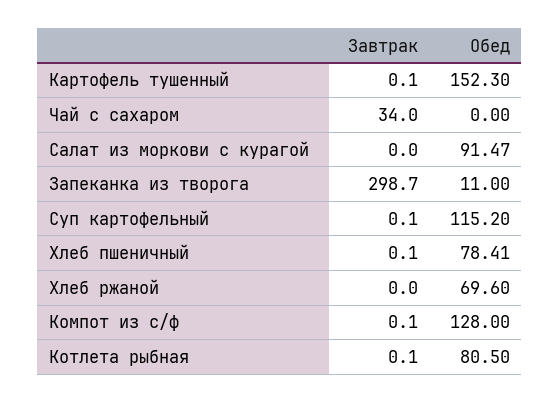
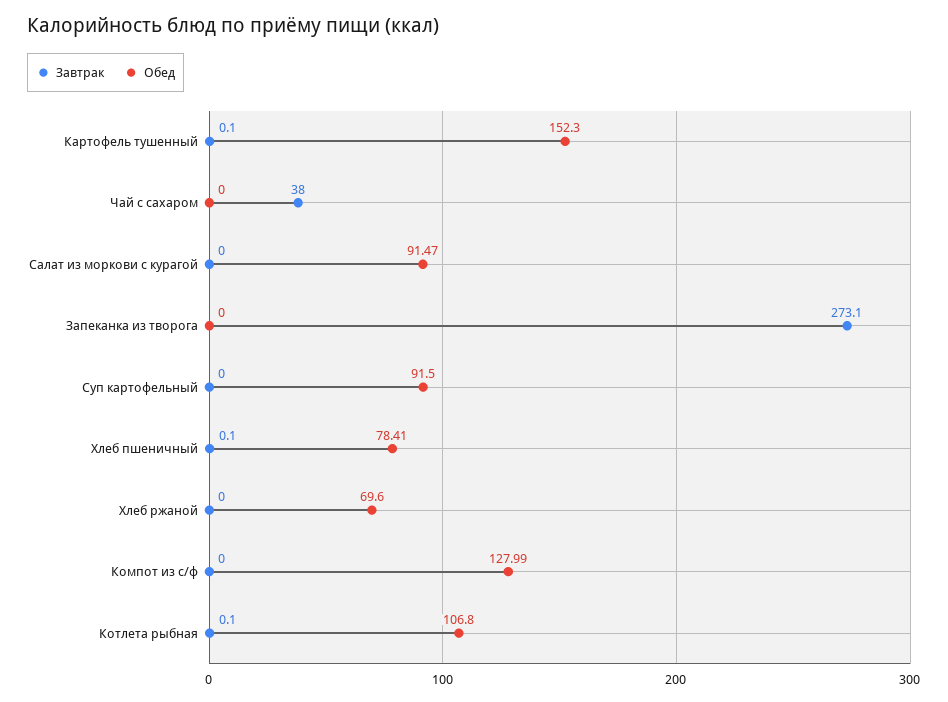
  {
    "Завтрак": {
      "Картофель тушенный": 0.1,
-     "Чай с сахаром": 34,
+     "Чай с сахаром": 38,
      "Салат из моркови с курагой": 0,
-     "Запеканка из творога": 298.7,
+     "Запеканка из творога": 273.1,
-     "Суп картофельный": 0.1,
+     "Суп картофельный": 0,
      "Хлеб пшеничный": 0.1,
      "Хлеб ржаной": 0,
-     "Компот из с/ф": 0.1,
+     "Компот из с/ф": 0,
      "Котлета рыбная": 0.1
    },
    "Обед": {
      "Картофель тушенный": 152.3,
      "Чай с сахаром": 0,
      "Салат из моркови с курагой": 91.47,
-     "Запеканка из творога": 11,
+     "Запеканка из творога": 0,
-     "Суп картофельный": 115.2,
+     "Суп картофельный": 91.5,
      "Хлеб пшеничный": 78.41,
      "Хлеб ржаной": 69.6,
-     "Компот из с/ф": 128,
+     "Компот из с/ф": 127.99,
-     "Котлета рыбная": 80.5
+     "Котлета рыбная": 106.8
    }
  }

